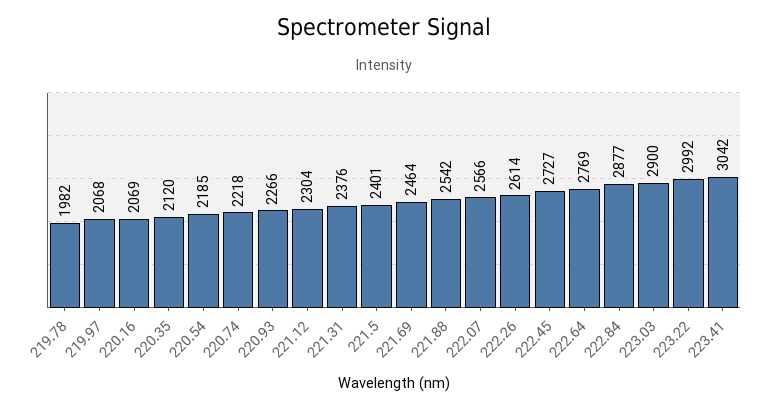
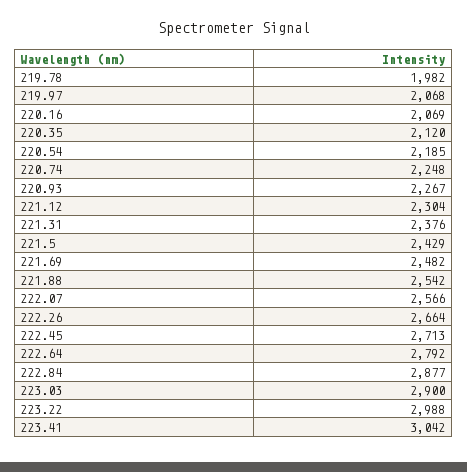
  {
    "219.78": 1982,
    "219.97": 2068,
    "220.16": 2069,
    "220.35": 2120,
    "220.54": 2185,
-   "220.74": 2218,
+   "220.74": 2248,
-   "220.93": 2266,
+   "220.93": 2267,
    "221.12": 2304,
    "221.31": 2376,
-   "221.5": 2401,
+   "221.5": 2429,
-   "221.69": 2464,
+   "221.69": 2482,
    "221.88": 2542,
    "222.07": 2566,
-   "222.26": 2614,
+   "222.26": 2664,
-   "222.45": 2727,
+   "222.45": 2713,
-   "222.64": 2769,
+   "222.64": 2792,
    "222.84": 2877,
    "223.03": 2900,
-   "223.22": 2992,
+   "223.22": 2988,
    "223.41": 3042
  }

